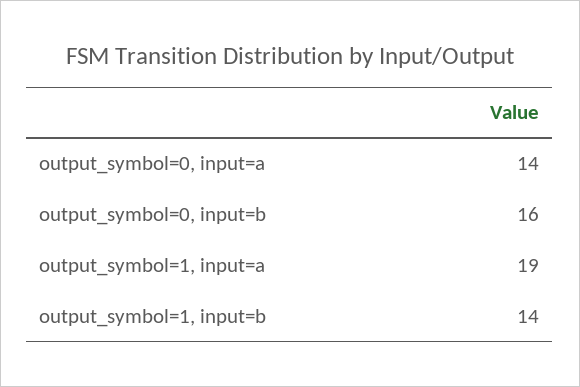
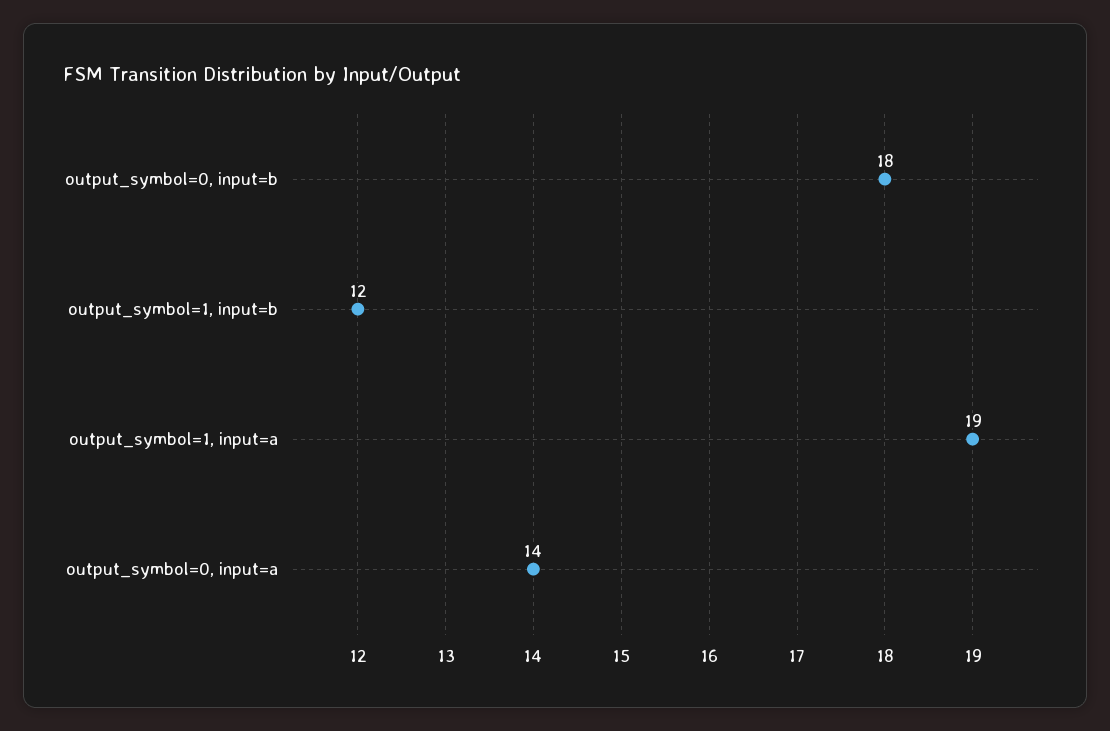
  {
    "output_symbol=0, input=a": 14,
-   "output_symbol=0, input=b": 16,
+   "output_symbol=0, input=b": 18,
    "output_symbol=1, input=a": 19,
-   "output_symbol=1, input=b": 14
+   "output_symbol=1, input=b": 12
  }

